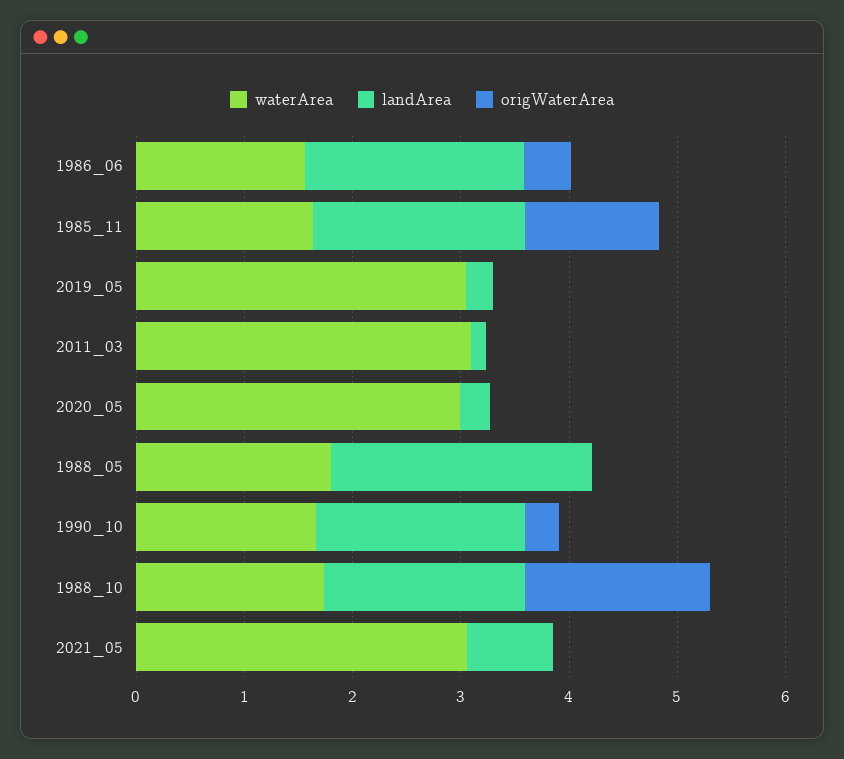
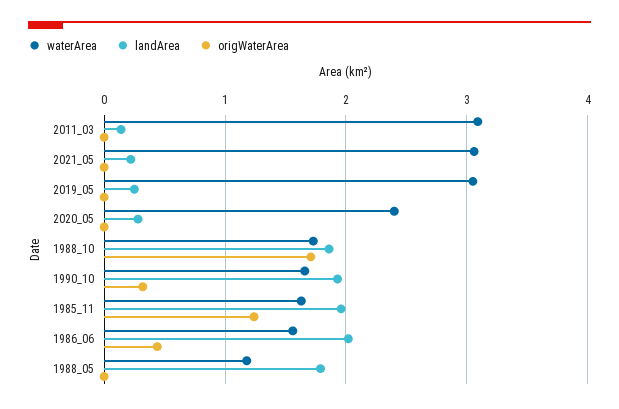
  {
    "waterArea": {
      "1986_06": 1.6,
      "1985_11": 1.6,
      "2019_05": 3.1,
      "2011_03": 3.1,
-     "2020_05": 3,
+     "2020_05": 2.4,
-     "1988_05": 1.8,
+     "1988_05": 1.2,
      "1990_10": 1.7,
      "1988_10": 1.7,
      "2021_05": 3.1
    },
    "landArea": {
      "1986_06": 2,
      "1985_11": 2,
      "2019_05": 0.3,
      "2011_03": 0.1,
      "2020_05": 0.3,
-     "1988_05": 2.4,
+     "1988_05": 1.8,
      "1990_10": 1.9,
      "1988_10": 1.9,
-     "2021_05": 0.8
+     "2021_05": 0.2
    },
    "origWaterArea": {
      "1986_06": 0.4,
      "1985_11": 1.2,
      "2019_05": 0,
      "2011_03": 0,
      "2020_05": 0,
      "1988_05": 0,
      "1990_10": 0.3,
      "1988_10": 1.7,
      "2021_05": 0
    }
  }

